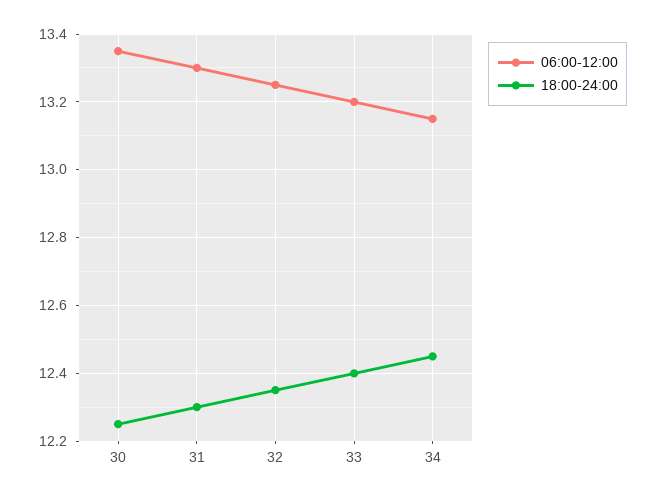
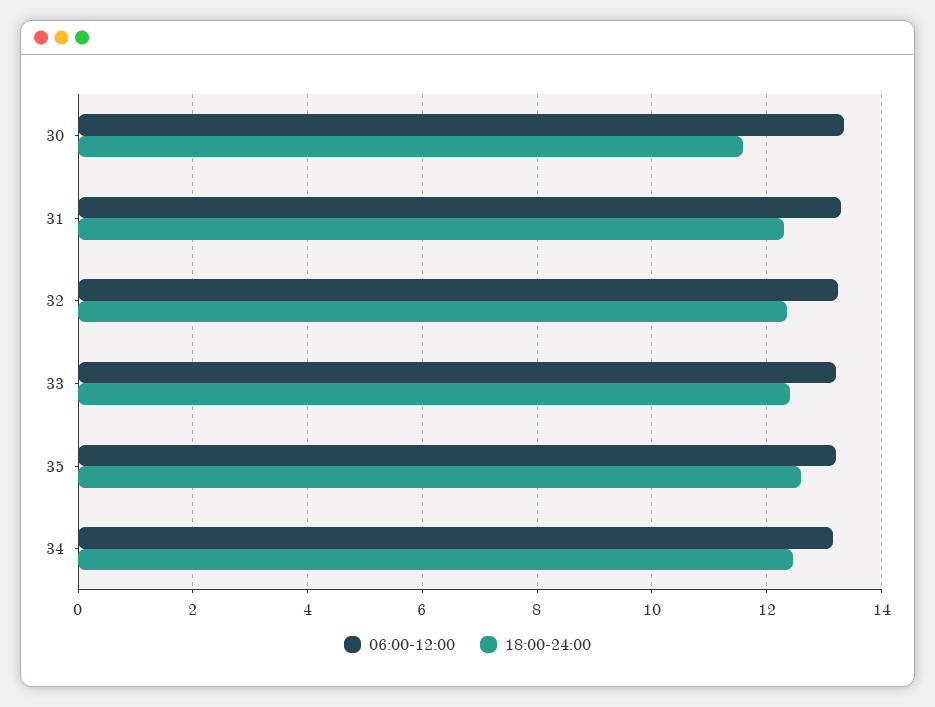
  {
    "06:00-12:00": {
      "30": 13.35,
      "31": 13.3,
      "32": 13.25,
      "33": 13.2,
-     "34": 13.15
+     "34": 13.15,
+     "35": 13.2
    },
    "18:00-24:00": {
-     "30": 12.25,
+     "30": 11.6,
      "31": 12.3,
      "32": 12.35,
      "33": 12.4,
-     "34": 12.45
+     "34": 12.45,
+     "35": 12.6
    }
  }

